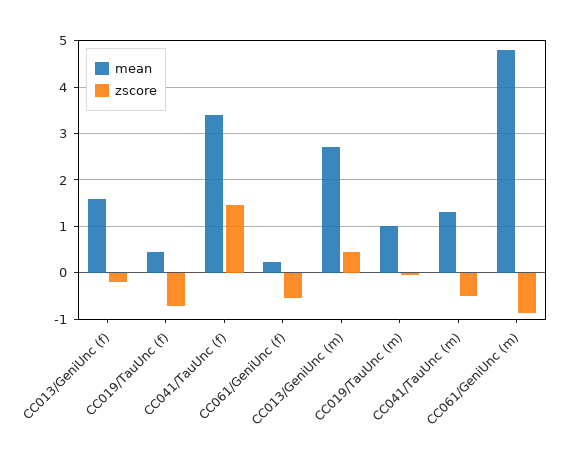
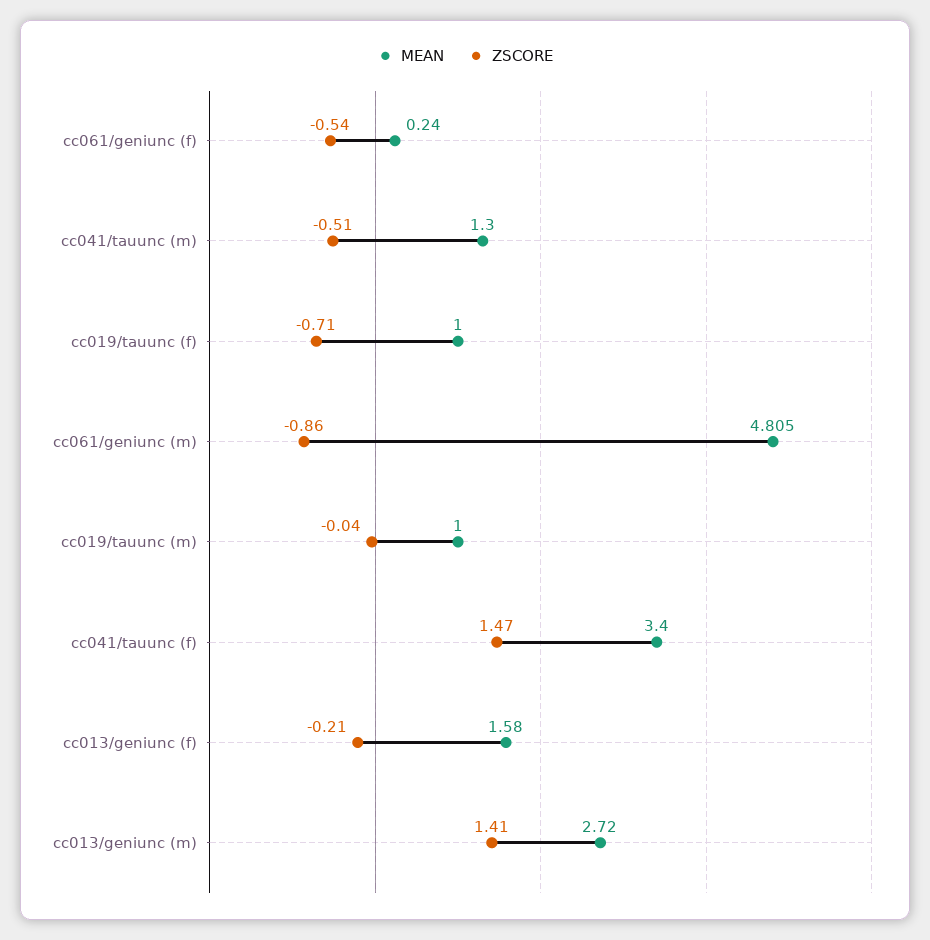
  {
    "mean": {
      "CC013/GeniUnc (f)": 1.58,
-     "CC019/TauUnc (f)": 0.4,
+     "CC019/TauUnc (f)": 1,
      "CC041/TauUnc (f)": 3.4,
      "CC061/GeniUnc (f)": 0.24,
      "CC013/GeniUnc (m)": 2.72,
      "CC019/TauUnc (m)": 1,
      "CC041/TauUnc (m)": 1.3,
      "CC061/GeniUnc (m)": 4.805
    },
    "zscore": {
      "CC013/GeniUnc (f)": -0.21,
      "CC019/TauUnc (f)": -0.71,
      "CC041/TauUnc (f)": 1.47,
      "CC061/GeniUnc (f)": -0.54,
-     "CC013/GeniUnc (m)": 0.4,
+     "CC013/GeniUnc (m)": 1.41,
      "CC019/TauUnc (m)": -0.04,
      "CC041/TauUnc (m)": -0.51,
      "CC061/GeniUnc (m)": -0.86
    }
  }

